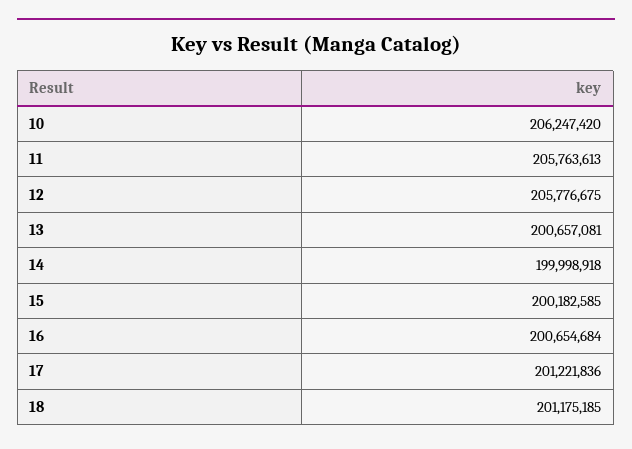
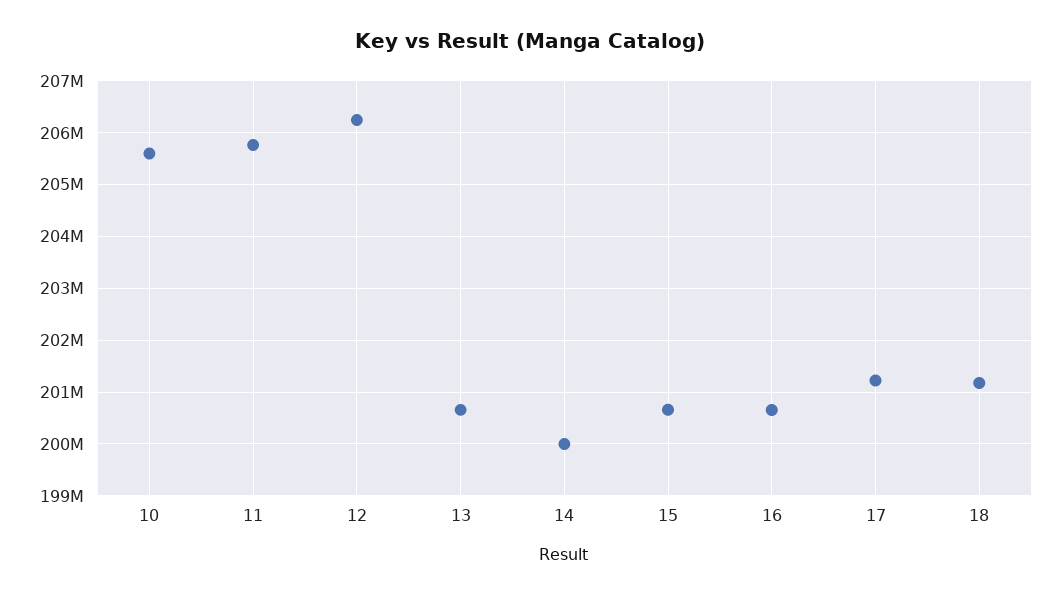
  {
-   "10": 206247420,
+   "10": 205600000,
    "11": 205763613,
-   "12": 205776675,
+   "12": 206200000,
    "13": 200657081,
    "14": 199998918,
-   "15": 200182585,
+   "15": 200600000,
    "16": 200654684,
    "17": 201221836,
    "18": 201175185
  }

